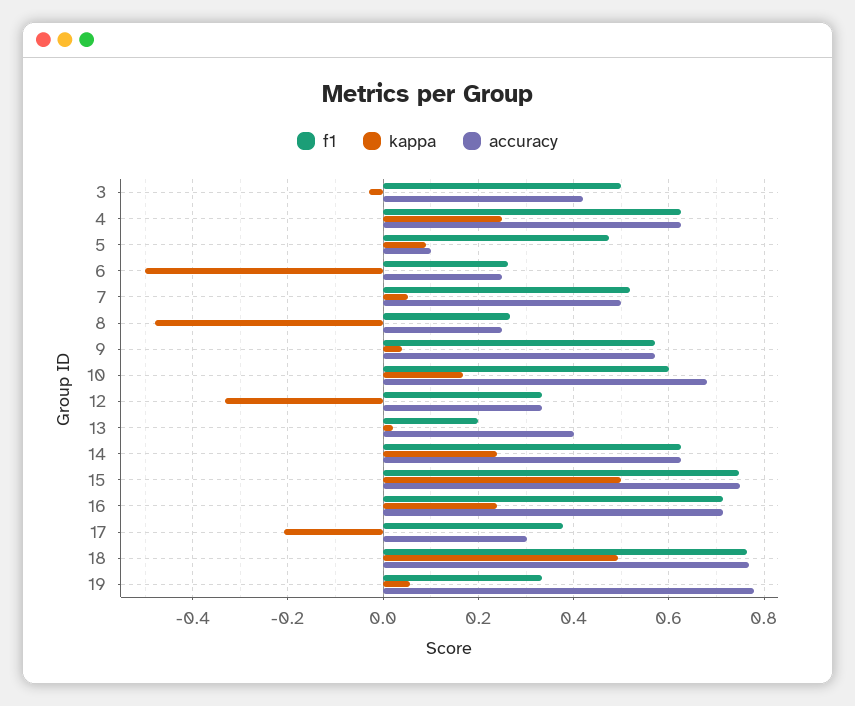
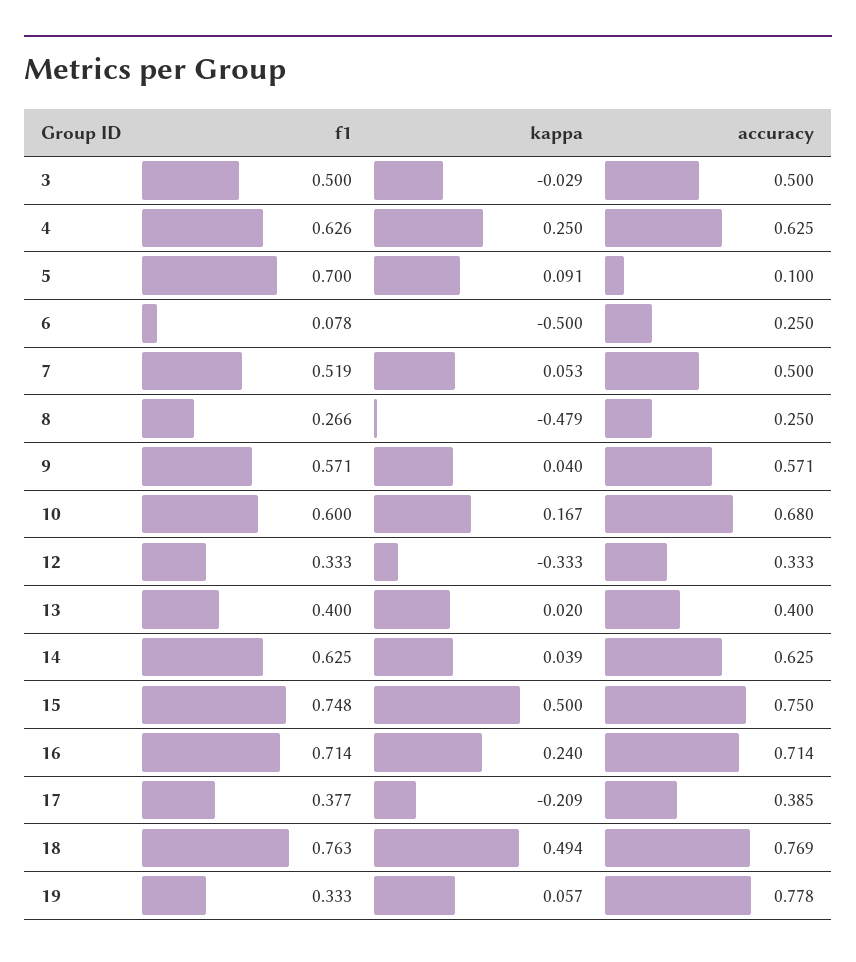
  {
    "f1": {
      "3": 0.5,
      "4": 0.626,
-     "5": 0.48,
+     "5": 0.7,
-     "6": 0.26,
+     "6": 0.078,
      "7": 0.519,
      "8": 0.266,
      "9": 0.571,
      "10": 0.6,
      "12": 0.333,
-     "13": 0.2,
+     "13": 0.4,
      "14": 0.625,
      "15": 0.748,
      "16": 0.714,
      "17": 0.377,
      "18": 0.763,
      "19": 0.333
    },
    "kappa": {
      "3": -0.029,
      "4": 0.25,
      "5": 0.091,
      "6": -0.5,
      "7": 0.053,
      "8": -0.479,
      "9": 0.04,
      "10": 0.167,
      "12": -0.333,
      "13": 0.02,
-     "14": 0.24,
+     "14": 0.039,
      "15": 0.5,
      "16": 0.24,
      "17": -0.209,
      "18": 0.494,
      "19": 0.057
    },
    "accuracy": {
-     "3": 0.42,
+     "3": 0.5,
      "4": 0.625,
      "5": 0.1,
      "6": 0.25,
      "7": 0.5,
      "8": 0.25,
      "9": 0.571,
      "10": 0.68,
      "12": 0.333,
      "13": 0.4,
      "14": 0.625,
      "15": 0.75,
      "16": 0.714,
-     "17": 0.3,
+     "17": 0.385,
      "18": 0.769,
      "19": 0.778
    }
  }

